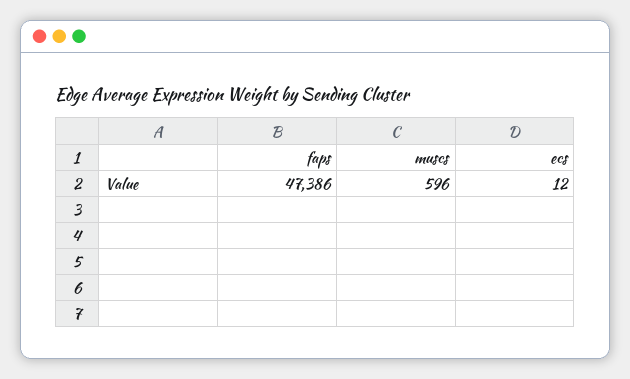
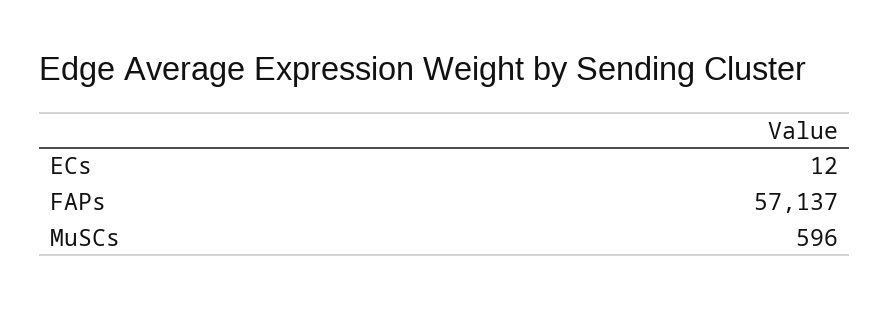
  {
-   "faps": 47386,
+   "faps": 57137,
    "muscs": 596,
    "ecs": 12
  }

